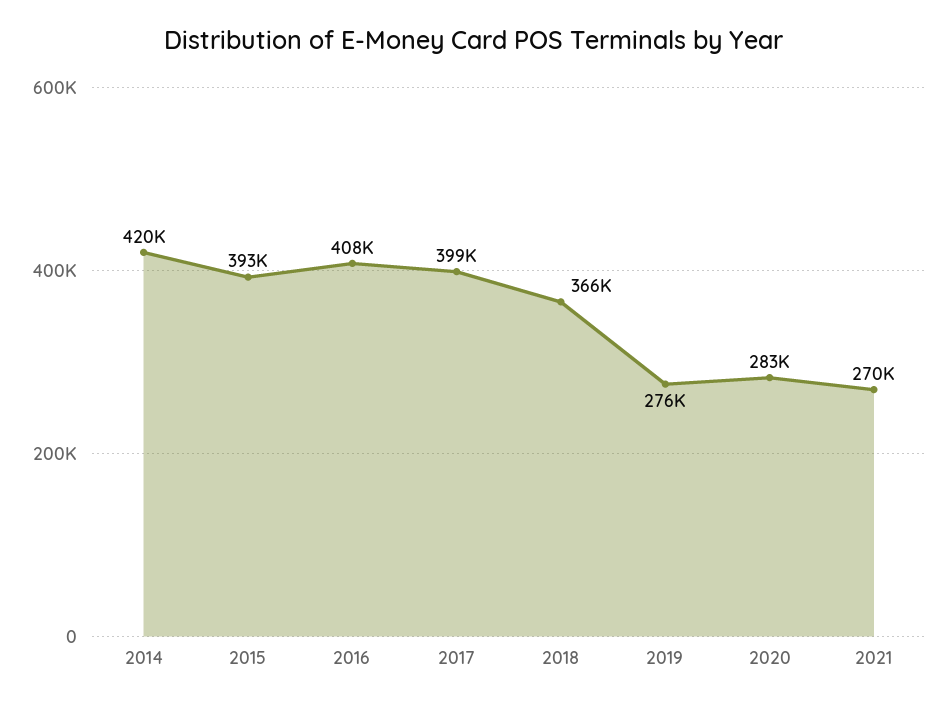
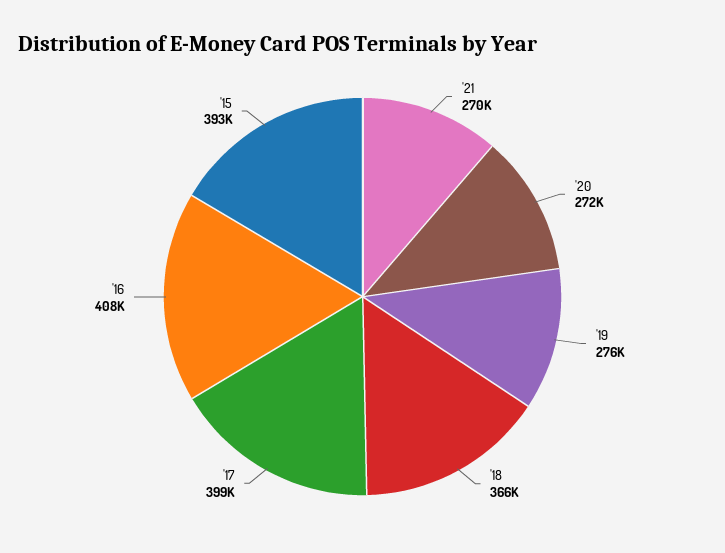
  {
-   "2014": 420000,
    "2015": 393000,
    "2016": 408000,
    "2017": 399000,
    "2018": 366000,
    "2019": 276000,
-   "2020": 283000,
+   "2020": 272000,
    "2021": 270000
  }

